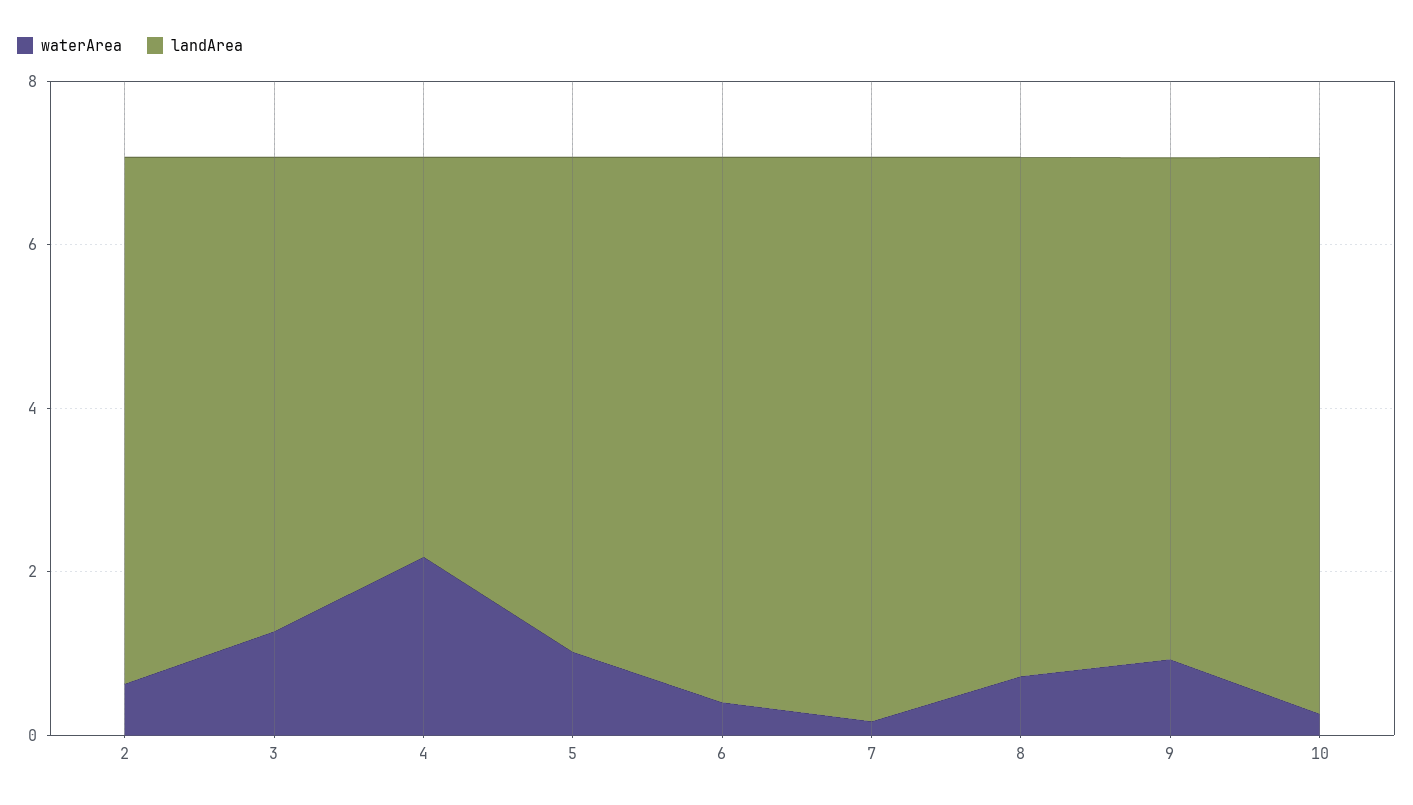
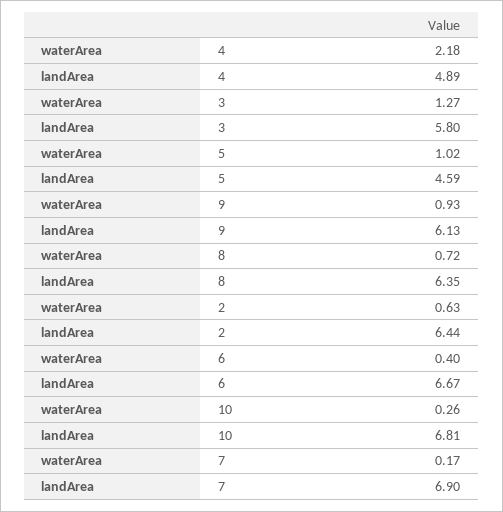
  {
    "waterArea": {
      "2": 0.63,
      "3": 1.27,
      "4": 2.18,
      "5": 1.02,
      "6": 0.4,
      "7": 0.17,
      "8": 0.72,
      "9": 0.93,
      "10": 0.26
    },
    "landArea": {
      "2": 6.44,
      "3": 5.8,
      "4": 4.89,
-     "5": 6,
+     "5": 4.59,
      "6": 6.67,
      "7": 6.9,
      "8": 6.35,
      "9": 6.13,
      "10": 6.81
    }
  }

